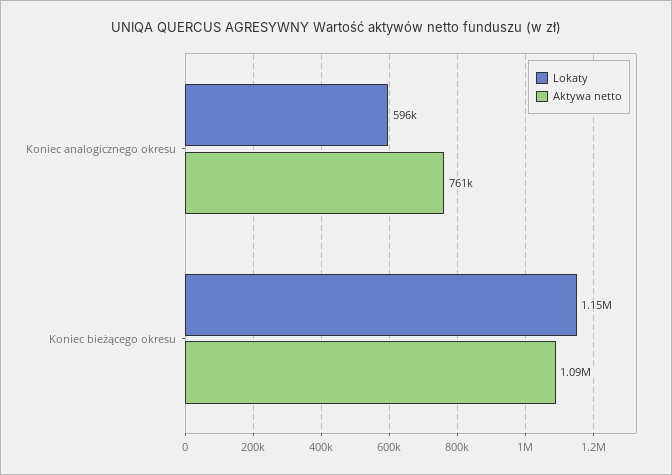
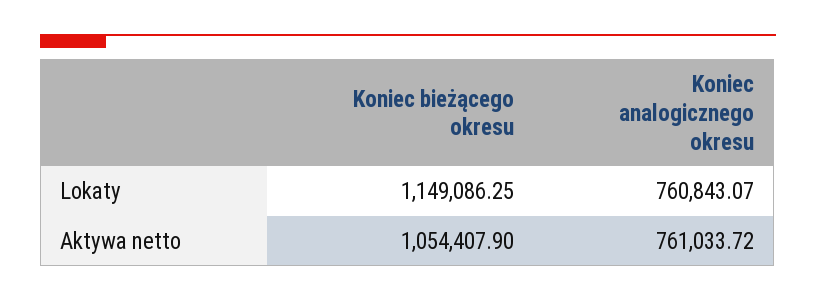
  {
    "Lokaty": {
-     "Koniec analogicznego okresu": 596000,
+     "Koniec analogicznego okresu": 760843.07,
      "Koniec bieżącego okresu": 1149086.25
    },
    "Aktywa netto": {
      "Koniec analogicznego okresu": 761033.72,
-     "Koniec bieżącego okresu": 1090000
+     "Koniec bieżącego okresu": 1054407.9
    }
  }

